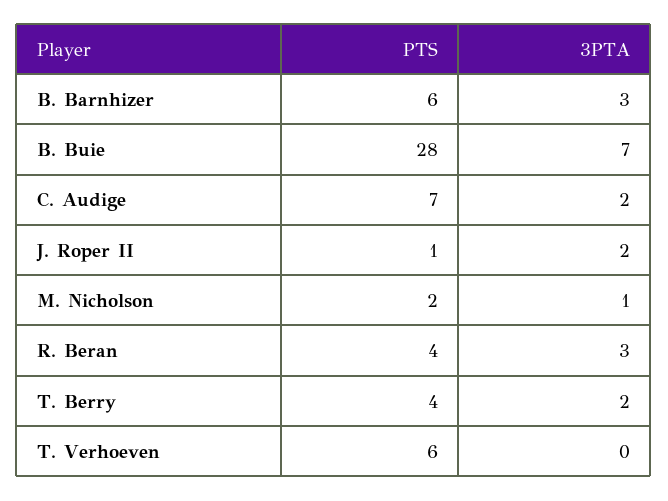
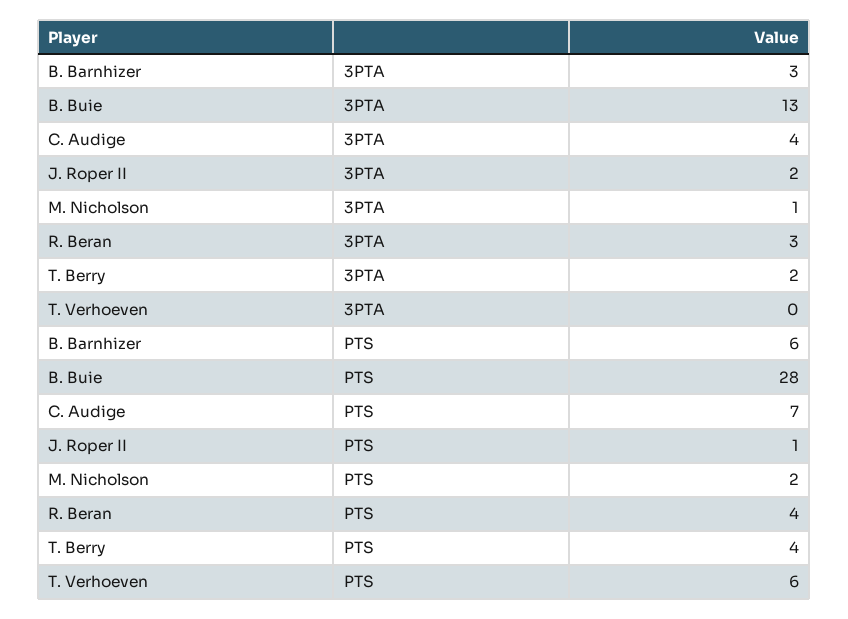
  {
    "PTS": {
      "B. Barnhizer": 6,
      "B. Buie": 28,
      "C. Audige": 7,
      "J. Roper II": 1,
      "M. Nicholson": 2,
      "R. Beran": 4,
      "T. Berry": 4,
      "T. Verhoeven": 6
    },
    "3PTA": {
      "B. Barnhizer": 3,
-     "B. Buie": 7,
+     "B. Buie": 13,
-     "C. Audige": 2,
+     "C. Audige": 4,
      "J. Roper II": 2,
      "M. Nicholson": 1,
      "R. Beran": 3,
      "T. Berry": 2,
      "T. Verhoeven": 0
    }
  }

